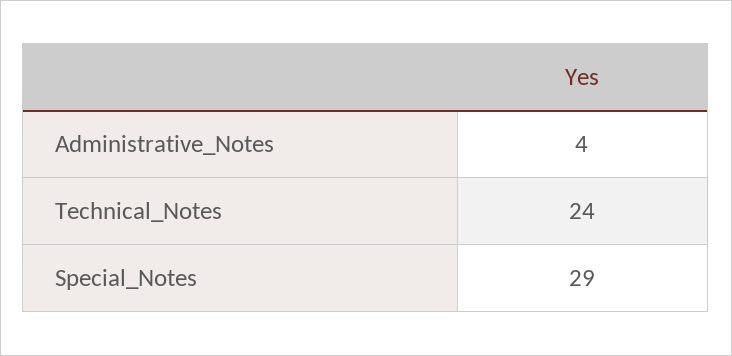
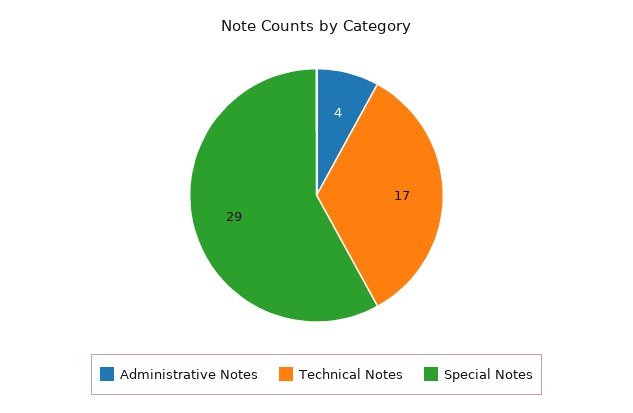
  {
    "Administrative_Notes": 4,
-   "Technical_Notes": 24,
+   "Technical_Notes": 17,
    "Special_Notes": 29
  }

